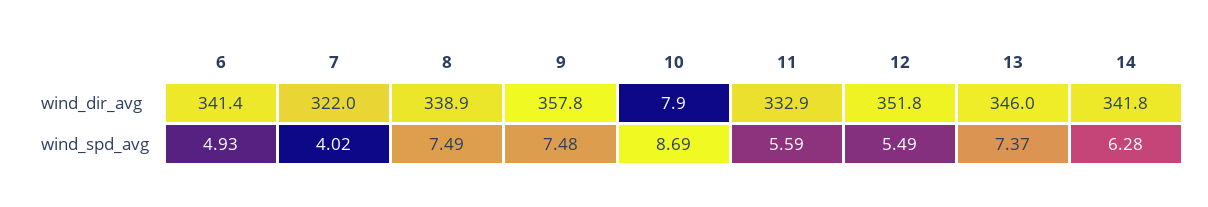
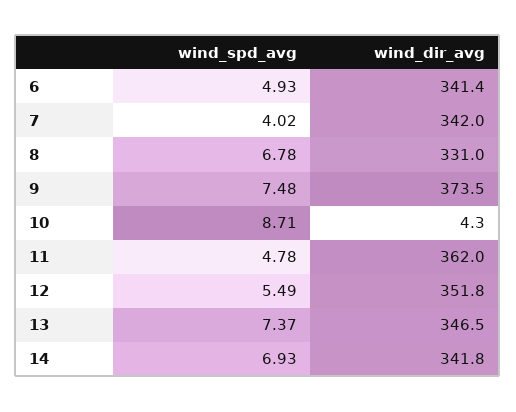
  {
    "6": {
      "wind_dir_avg": 341.4,
      "wind_spd_avg": 4.93
    },
    "7": {
-     "wind_dir_avg": 322,
+     "wind_dir_avg": 342,
      "wind_spd_avg": 4.02
    },
    "8": {
-     "wind_dir_avg": 338.9,
+     "wind_dir_avg": 331,
-     "wind_spd_avg": 7.49
+     "wind_spd_avg": 6.78
    },
    "9": {
-     "wind_dir_avg": 357.8,
+     "wind_dir_avg": 373.5,
      "wind_spd_avg": 7.48
    },
    "10": {
-     "wind_dir_avg": 7.9,
+     "wind_dir_avg": 4.3,
-     "wind_spd_avg": 8.69
+     "wind_spd_avg": 8.71
    },
    "11": {
-     "wind_dir_avg": 332.9,
+     "wind_dir_avg": 362,
-     "wind_spd_avg": 5.59
+     "wind_spd_avg": 4.78
    },
    "12": {
      "wind_dir_avg": 351.8,
      "wind_spd_avg": 5.49
    },
    "13": {
-     "wind_dir_avg": 346,
+     "wind_dir_avg": 346.5,
      "wind_spd_avg": 7.37
    },
    "14": {
      "wind_dir_avg": 341.8,
-     "wind_spd_avg": 6.28
+     "wind_spd_avg": 6.93
    }
  }

